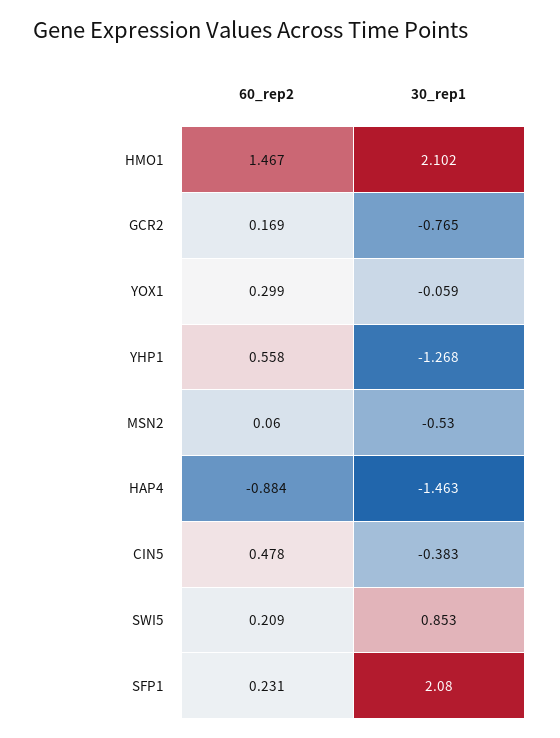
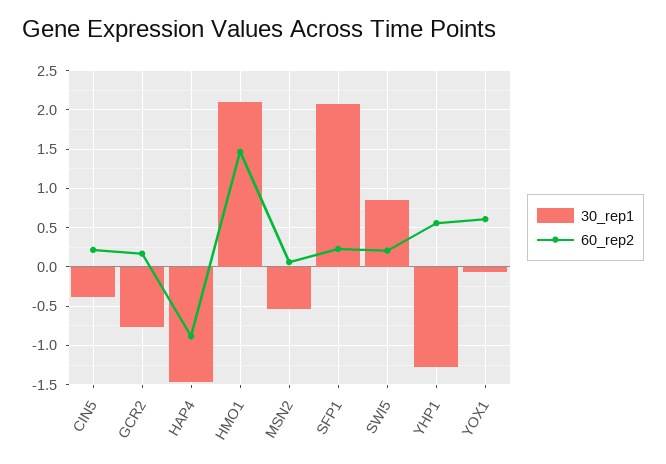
  {
    "60_rep2": {
      "HMO1": 1.467,
      "GCR2": 0.169,
-     "YOX1": 0.299,
+     "YOX1": 0.6,
      "YHP1": 0.558,
      "MSN2": 0.06,
      "HAP4": -0.884,
-     "CIN5": 0.478,
+     "CIN5": 0.2,
      "SWI5": 0.209,
      "SFP1": 0.231
    },
    "30_rep1": {
      "HMO1": 2.102,
      "GCR2": -0.765,
      "YOX1": -0.059,
      "YHP1": -1.268,
      "MSN2": -0.53,
      "HAP4": -1.463,
      "CIN5": -0.383,
      "SWI5": 0.853,
      "SFP1": 2.08
    }
  }

